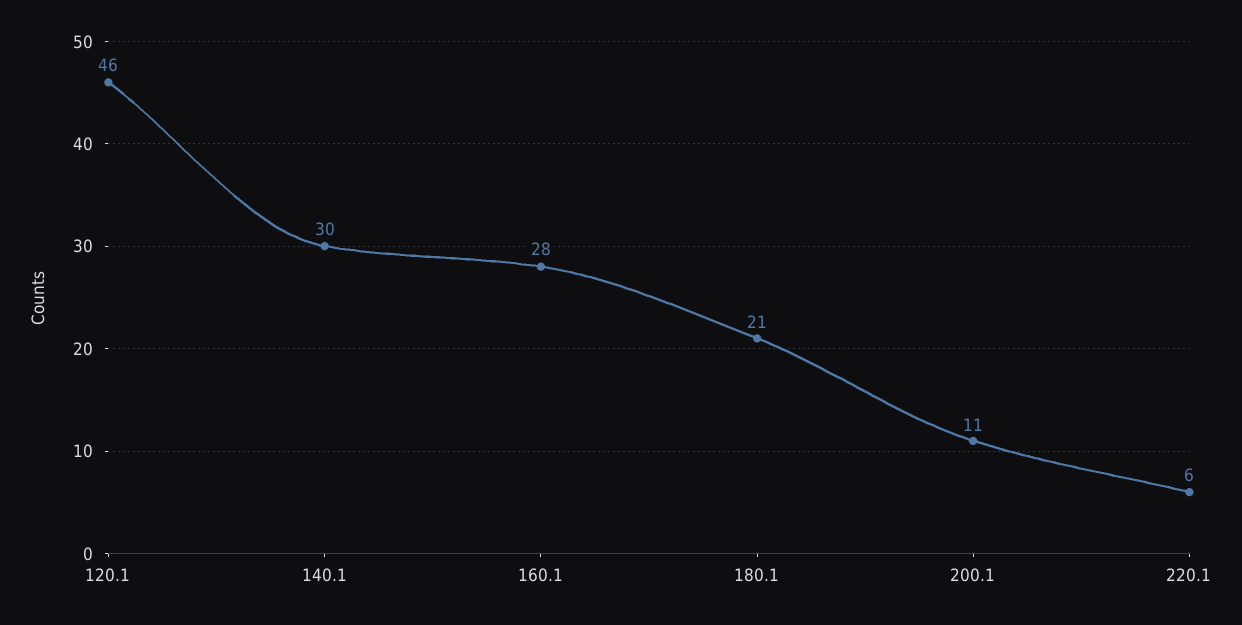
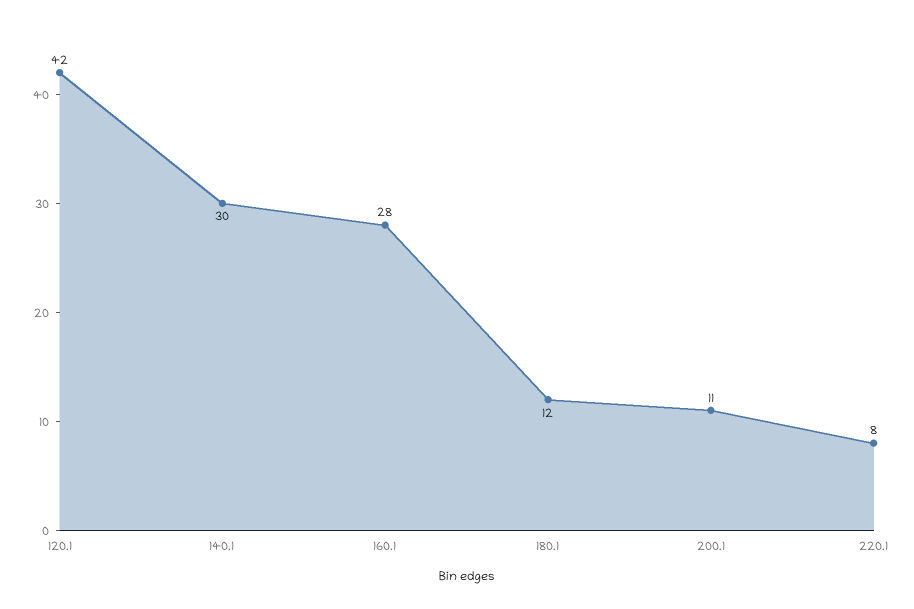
  {
-   "120.1": 46,
+   "120.1": 42,
    "140.1": 30,
    "160.1": 28,
-   "180.1": 21,
+   "180.1": 12,
    "200.1": 11,
-   "220.1": 6
+   "220.1": 8
  }

